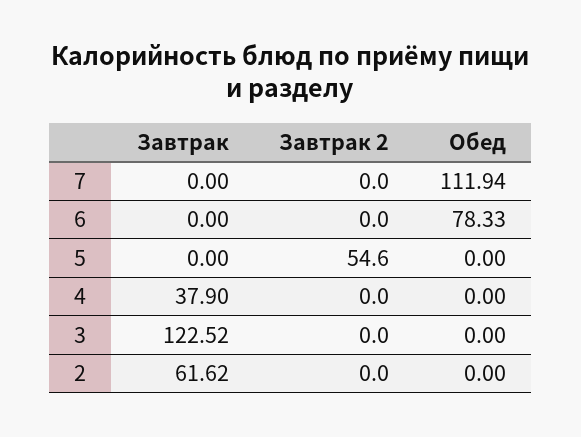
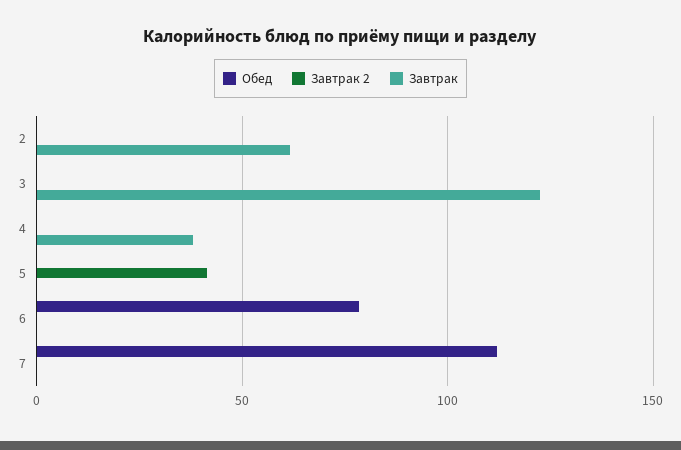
  {
    "Завтрак": {
      "7": 0,
      "6": 0,
      "5": 0,
      "4": 37.9,
      "3": 122.52,
      "2": 61.62
    },
    "Завтрак 2": {
      "7": 0,
      "6": 0,
-     "5": 54.6,
+     "5": 40,
      "4": 0,
      "3": 0,
      "2": 0
    },
    "Обед": {
      "7": 111.94,
      "6": 78.33,
      "5": 0,
      "4": 0,
      "3": 0,
      "2": 0
    }
  }

